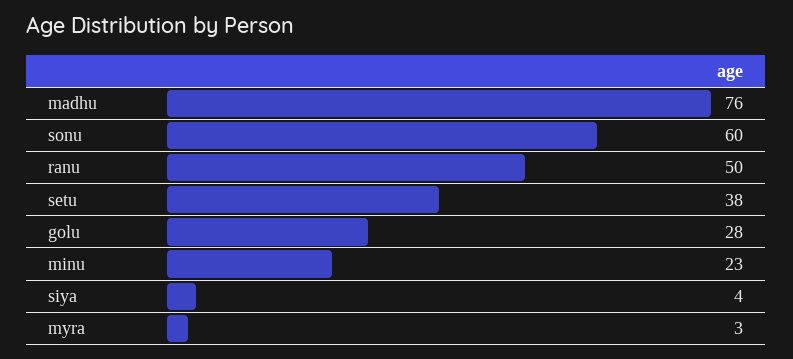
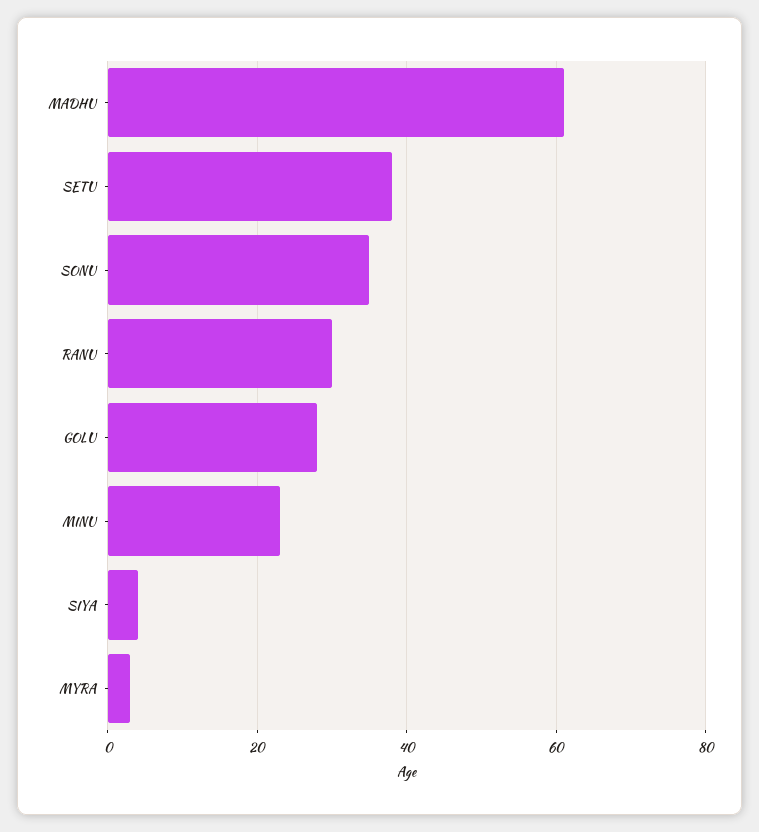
  {
-   "madhu": 76,
+   "madhu": 60,
-   "sonu": 60,
+   "sonu": 35,
-   "ranu": 50,
+   "ranu": 30,
    "setu": 38,
    "golu": 28,
    "minu": 23,
    "siya": 4,
    "myra": 3
  }

